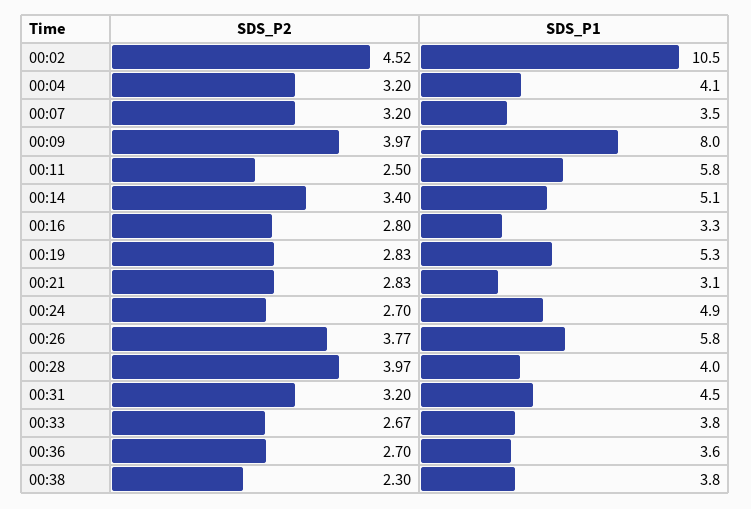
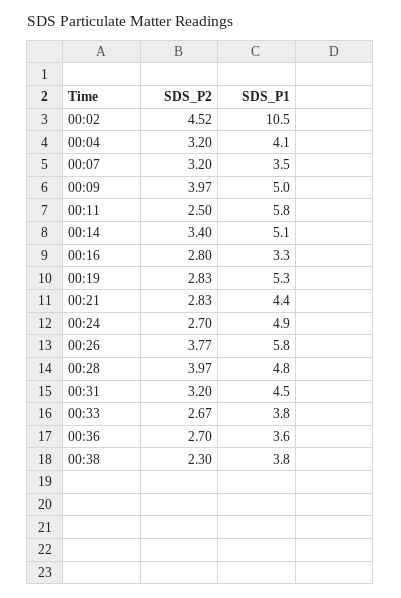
  {
    "SDS_P2": {
      "00:02": 4.52,
      "00:04": 3.2,
      "00:07": 3.2,
      "00:09": 3.97,
      "00:11": 2.5,
      "00:14": 3.4,
      "00:16": 2.8,
      "00:19": 2.83,
      "00:21": 2.83,
      "00:24": 2.7,
      "00:26": 3.77,
      "00:28": 3.97,
      "00:31": 3.2,
      "00:33": 2.67,
      "00:36": 2.7,
      "00:38": 2.3
    },
    "SDS_P1": {
      "00:02": 10.5,
      "00:04": 4.1,
      "00:07": 3.5,
-     "00:09": 8,
+     "00:09": 5,
      "00:11": 5.8,
      "00:14": 5.1,
      "00:16": 3.3,
      "00:19": 5.3,
-     "00:21": 3.1,
+     "00:21": 4.4,
      "00:24": 4.9,
      "00:26": 5.8,
-     "00:28": 4,
+     "00:28": 4.8,
      "00:31": 4.5,
      "00:33": 3.8,
      "00:36": 3.6,
      "00:38": 3.8
    }
  }

